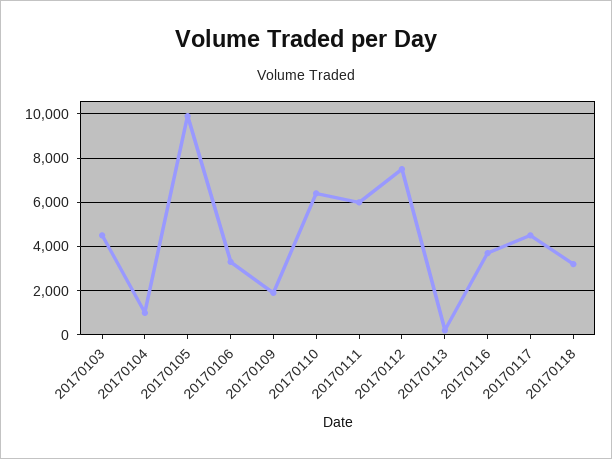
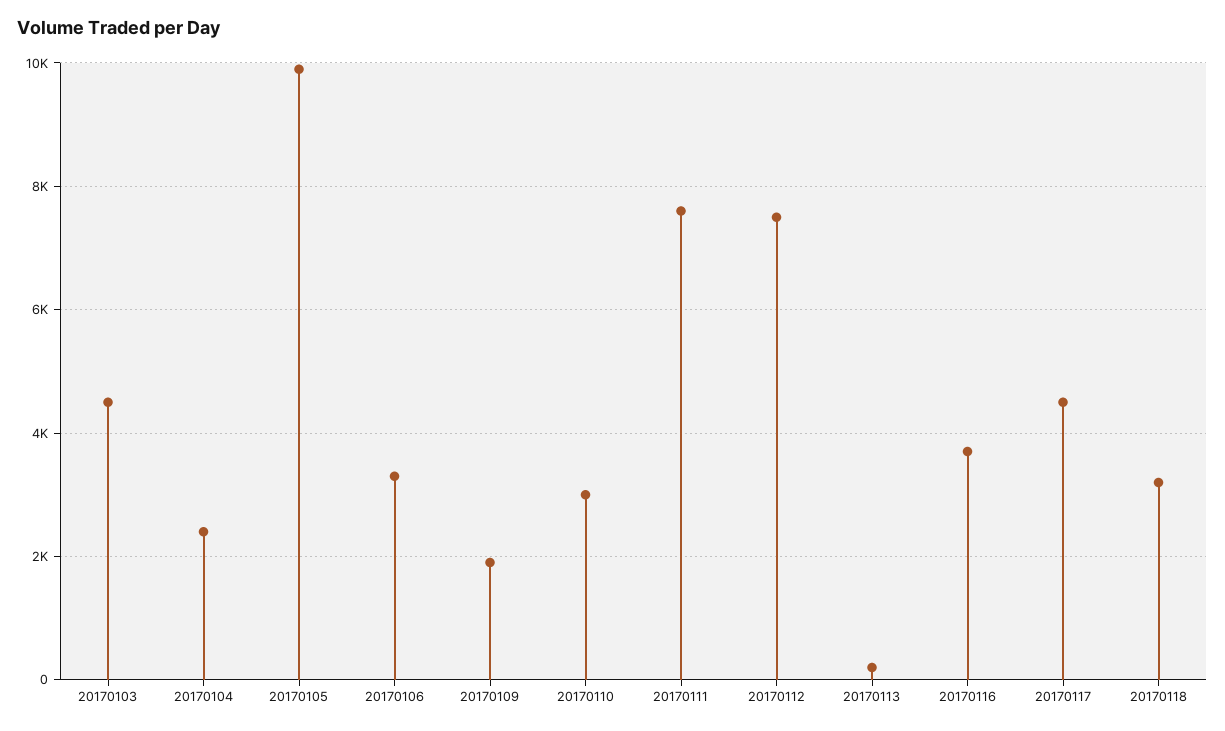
  {
    "20170103": 4600,
-   "20170104": 1000,
+   "20170104": 2400,
    "20170105": 10000,
    "20170106": 3400,
    "20170109": 2000,
-   "20170110": 6500,
+   "20170110": 3000,
-   "20170111": 6000,
+   "20170111": 7600,
    "20170112": 7600,
    "20170113": 200,
    "20170116": 3800,
    "20170117": 4600,
    "20170118": 3200
  }

